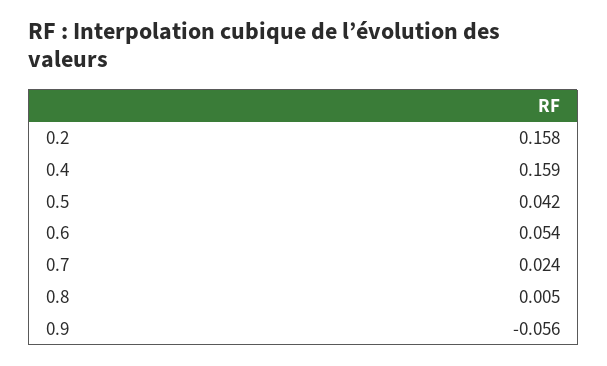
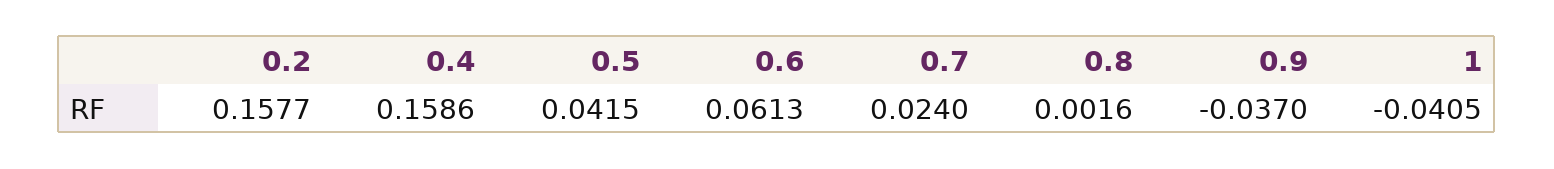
  {
    "0.2": 0.1577,
    "0.4": 0.1586,
    "0.5": 0.0415,
-   "0.6": 0.054,
+   "0.6": 0.0613,
    "0.7": 0.024,
-   "0.8": 0.005,
+   "0.8": 0.0016,
-   "0.9": -0.056
+   "0.9": -0.037,
+   "1": -0.0405
  }

